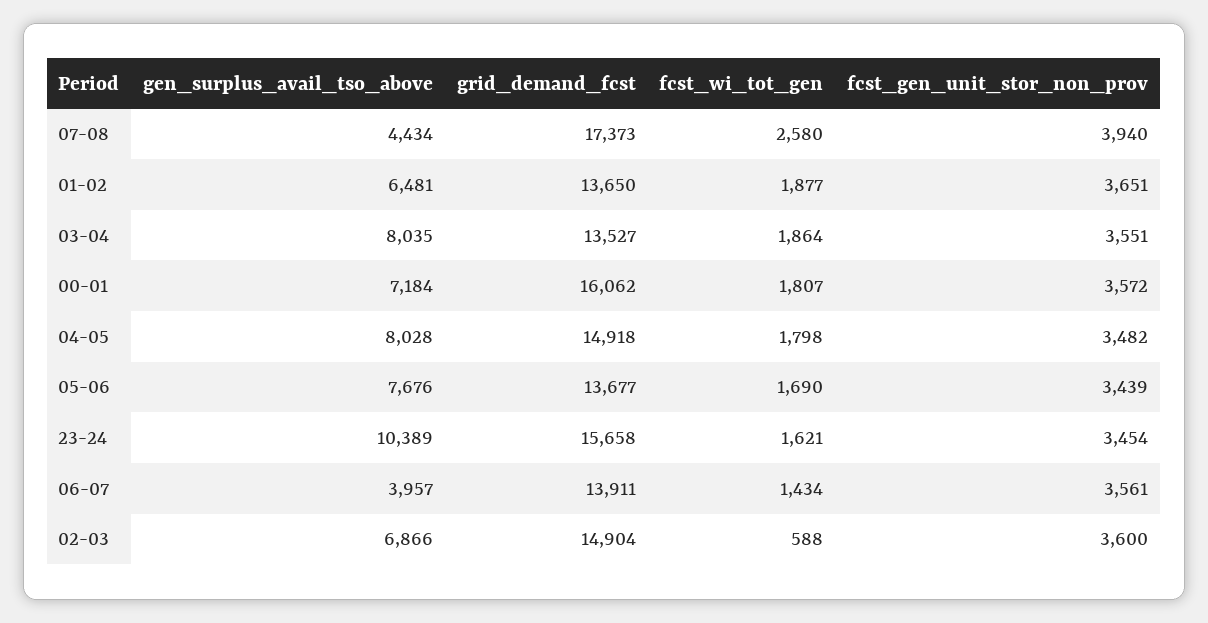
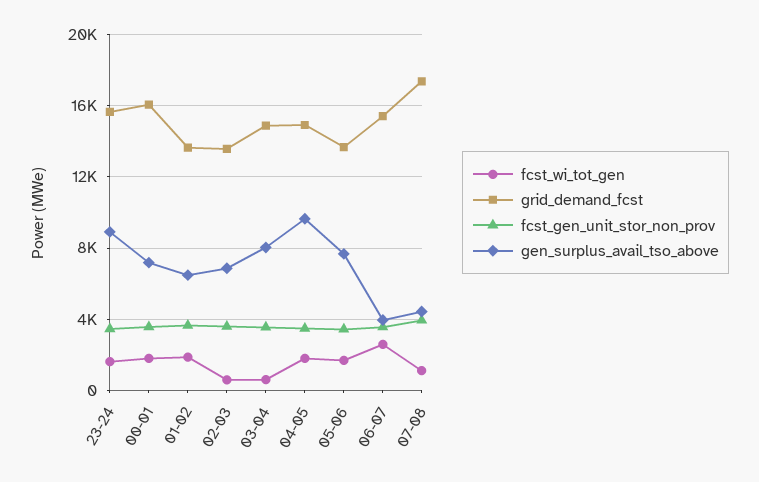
  {
    "gen_surplus_avail_tso_above": {
      "07-08": 4434,
      "01-02": 6481,
      "03-04": 8035,
      "00-01": 7184,
-     "04-05": 8028,
+     "04-05": 9500,
      "05-06": 7676,
-     "23-24": 10389,
+     "23-24": 9000,
      "06-07": 3957,
      "02-03": 6866
    },
    "grid_demand_fcst": {
      "07-08": 17373,
      "01-02": 13650,
-     "03-04": 13527,
+     "03-04": 15000,
      "00-01": 16062,
      "04-05": 14918,
      "05-06": 13677,
      "23-24": 15658,
-     "06-07": 13911,
+     "06-07": 15500,
-     "02-03": 14904
+     "02-03": 13500
    },
    "fcst_wi_tot_gen": {
-     "07-08": 2580,
+     "07-08": 1000,
      "01-02": 1877,
-     "03-04": 1864,
+     "03-04": 500,
      "00-01": 1807,
      "04-05": 1798,
      "05-06": 1690,
      "23-24": 1621,
-     "06-07": 1434,
+     "06-07": 2500,
      "02-03": 588
    },
    "fcst_gen_unit_stor_non_prov": {
      "07-08": 3940,
      "01-02": 3651,
      "03-04": 3551,
      "00-01": 3572,
      "04-05": 3482,
      "05-06": 3439,
      "23-24": 3454,
      "06-07": 3561,
      "02-03": 3600
    }
  }

